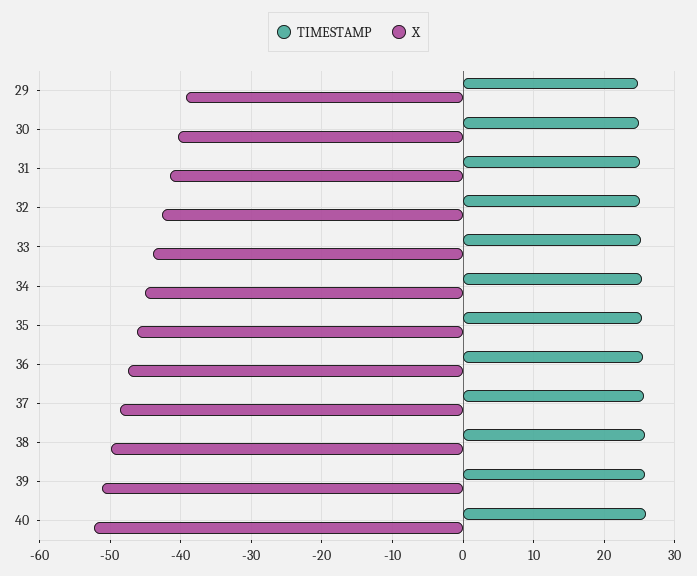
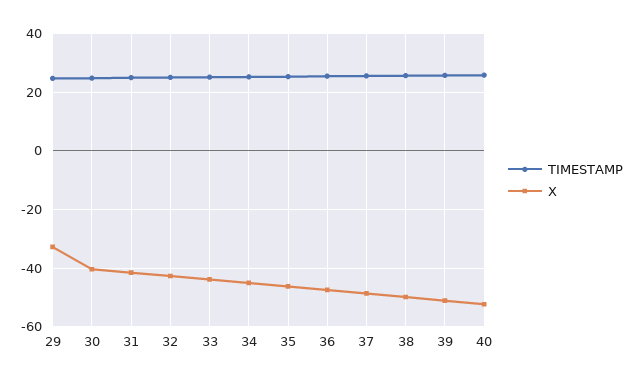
  {
    "TIMESTAMP": {
      "29": 25,
      "30": 25,
      "31": 25,
      "32": 25,
      "33": 25,
      "34": 25,
      "35": 25,
      "36": 26,
      "37": 26,
      "38": 26,
      "39": 26,
      "40": 26
    },
    "X": {
-     "29": -39,
+     "29": -32.5,
      "30": -40,
      "31": -42,
      "32": -43,
      "33": -44,
      "34": -45,
      "35": -46,
      "36": -47,
      "37": -49,
      "38": -50,
      "39": -51,
      "40": -52
    }
  }

